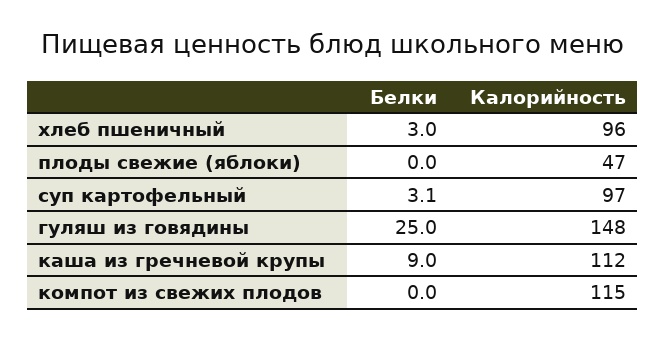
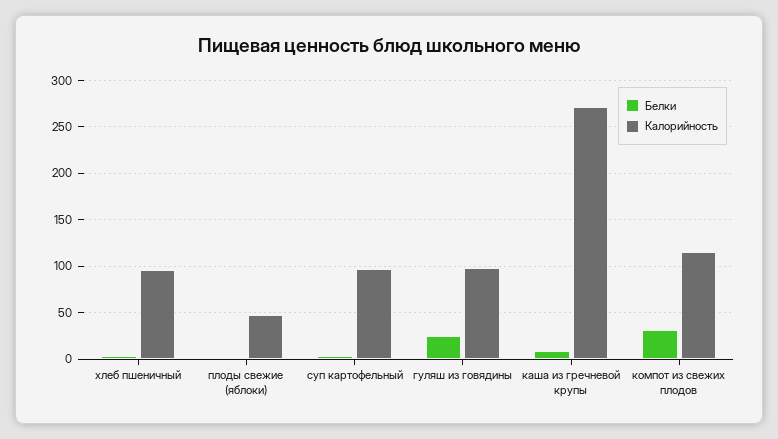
  {
    "Белки": {
      "хлеб пшеничный": 3,
      "плоды свежие (яблоки)": 0,
      "суп картофельный": 3.1,
      "гуляш из говядины": 25,
      "каша из гречневой крупы": 9,
-     "компот из свежих плодов": 0
+     "компот из свежих плодов": 30
    },
    "Калорийность": {
      "хлеб пшеничный": 96,
      "плоды свежие (яблоки)": 47,
      "суп картофельный": 97,
-     "гуляш из говядины": 148,
+     "гуляш из говядины": 100,
-     "каша из гречневой крупы": 112,
+     "каша из гречневой крупы": 270,
      "компот из свежих плодов": 115
    }
  }

